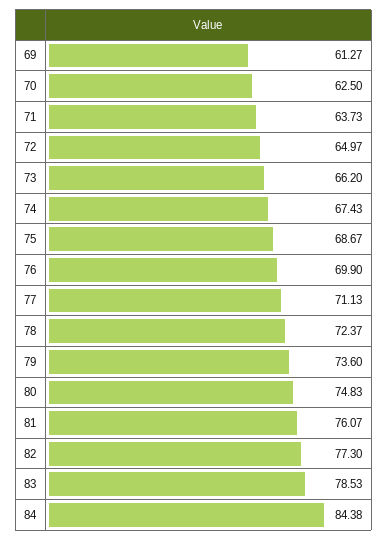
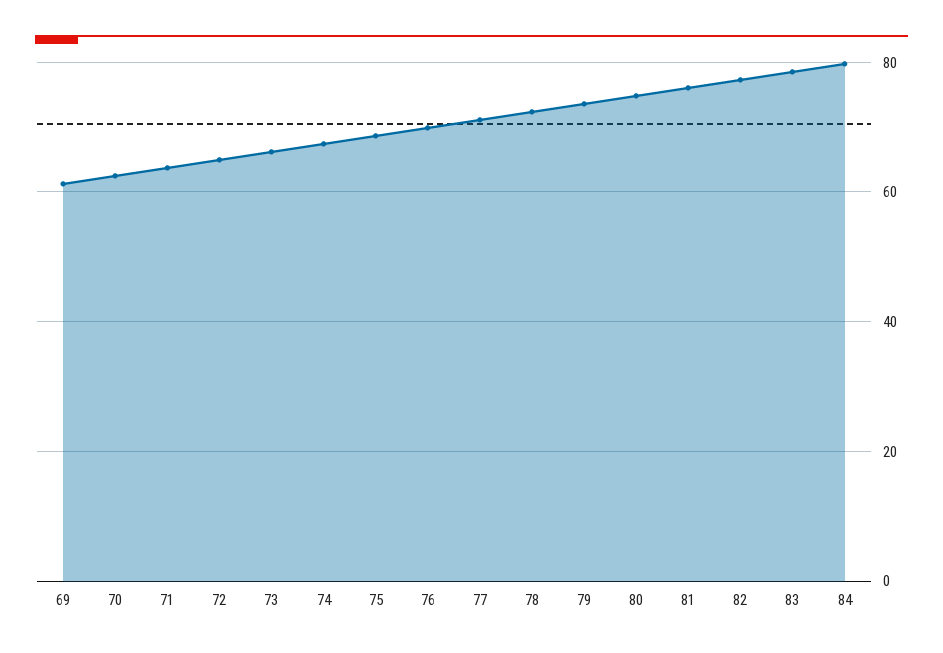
  {
    "69": 61.27,
    "70": 62.5,
    "71": 63.73,
    "72": 64.97,
    "73": 66.2,
    "74": 67.43,
    "75": 68.67,
    "76": 69.9,
    "77": 71.13,
    "78": 72.37,
    "79": 73.6,
    "80": 74.83,
    "81": 76.07,
    "82": 77.3,
    "83": 78.53,
-   "84": 84.38
+   "84": 80
  }

